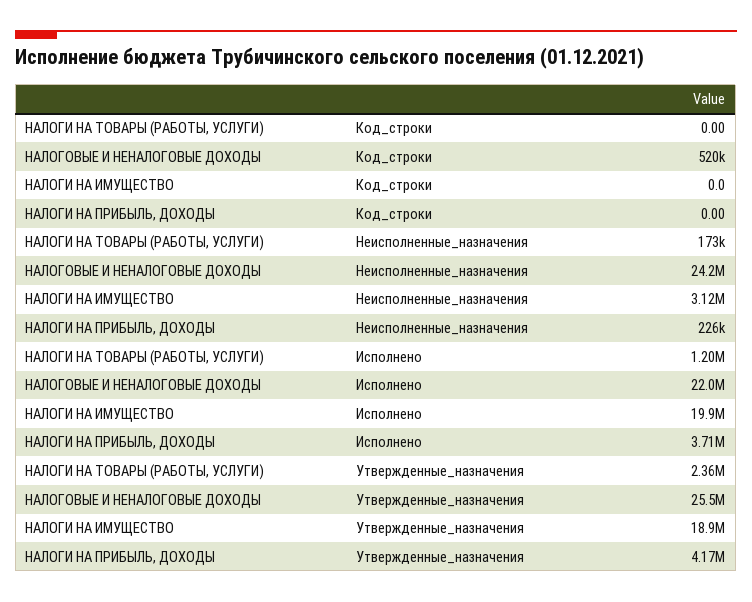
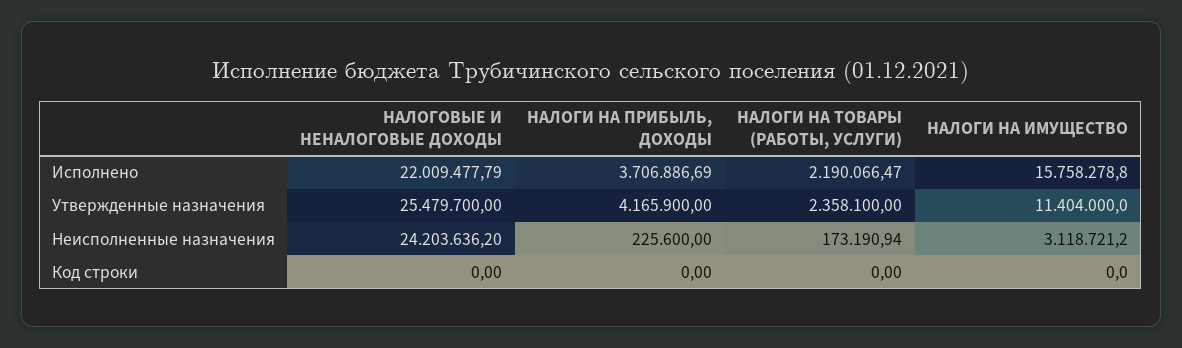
  {
    "НАЛОГИ НА ТОВАРЫ (РАБОТЫ, УСЛУГИ)": {
      "Код_строки": 0,
      "Неисполненные_назначения": 173190.94,
-     "Исполнено": 1200000,
+     "Исполнено": 2190066.47,
      "Утвержденные_назначения": 2358100
    },
    "НАЛОГОВЫЕ И НЕНАЛОГОВЫЕ ДОХОДЫ": {
-     "Код_строки": 520000,
+     "Код_строки": 0,
      "Неисполненные_назначения": 24203636.2,
      "Исполнено": 22009477.79,
      "Утвержденные_назначения": 25479700
    },
    "НАЛОГИ НА ИМУЩЕСТВО": {
      "Код_строки": 0,
      "Неисполненные_назначения": 3118721.2,
-     "Исполнено": 19900000,
+     "Исполнено": 15758278.8,
-     "Утвержденные_назначения": 18900000
+     "Утвержденные_назначения": 11404000
    },
    "НАЛОГИ НА ПРИБЫЛЬ, ДОХОДЫ": {
      "Код_строки": 0,
      "Неисполненные_назначения": 225600,
      "Исполнено": 3706886.69,
      "Утвержденные_назначения": 4165900
    }
  }

